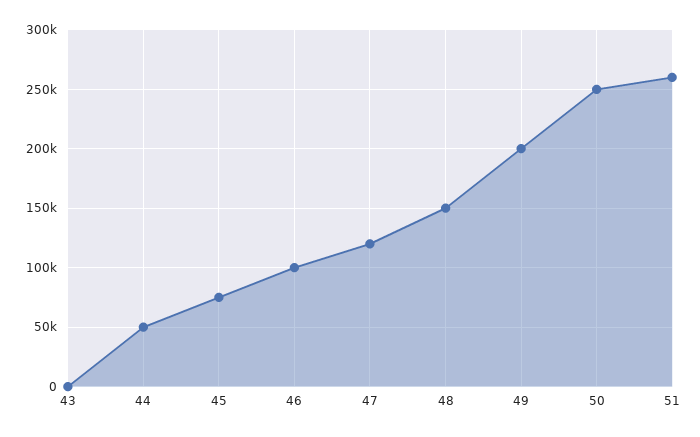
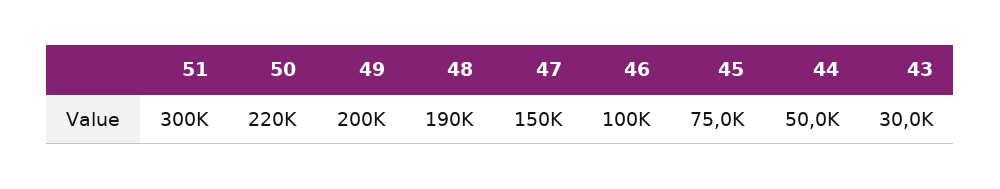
  {
-   "43": 0,
+   "43": 30000,
    "44": 50000,
    "45": 75000,
    "46": 100000,
-   "47": 120000,
+   "47": 150000,
-   "48": 150000,
+   "48": 190000,
    "49": 200000,
-   "50": 250000,
+   "50": 220000,
-   "51": 260000
+   "51": 300000
  }

